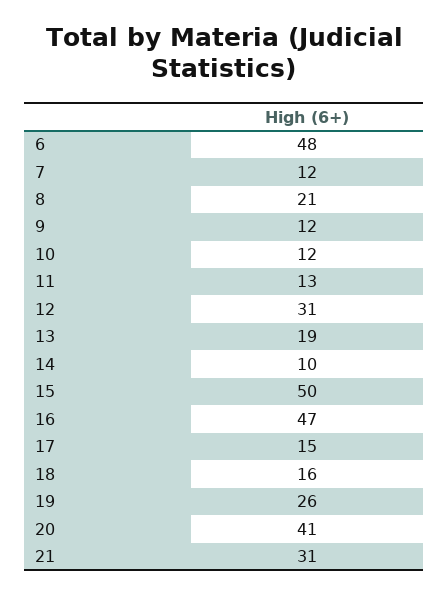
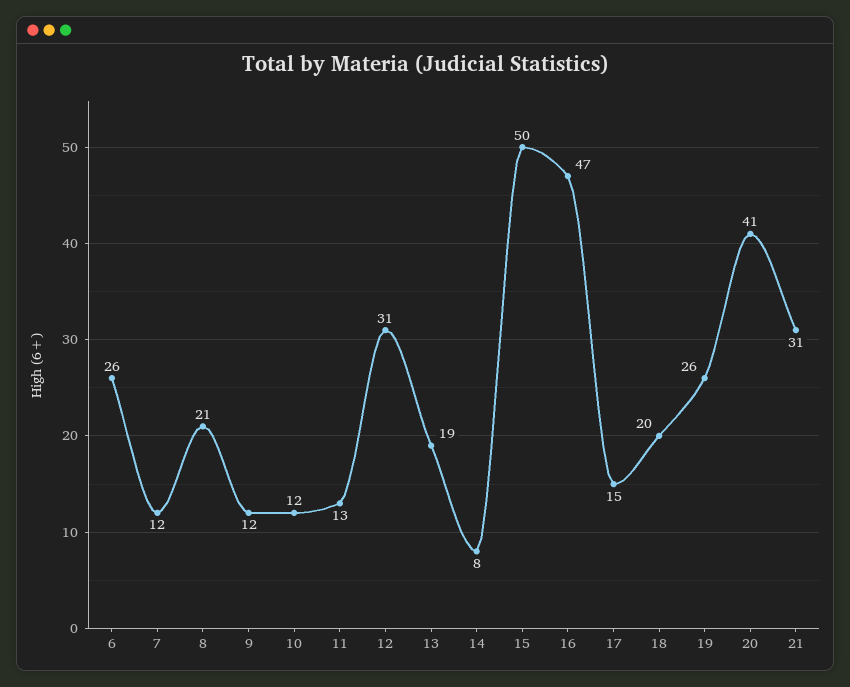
  {
-   "6": 48,
+   "6": 26,
    "7": 12,
    "8": 21,
    "9": 12,
    "10": 12,
    "11": 13,
    "12": 31,
    "13": 19,
-   "14": 10,
+   "14": 8,
    "15": 50,
    "16": 47,
    "17": 15,
-   "18": 16,
+   "18": 20,
    "19": 26,
    "20": 41,
    "21": 31
  }

